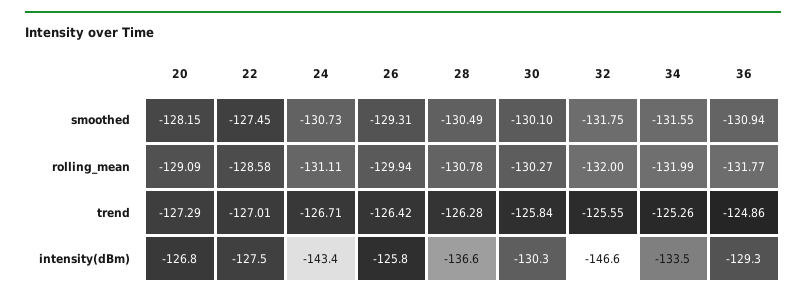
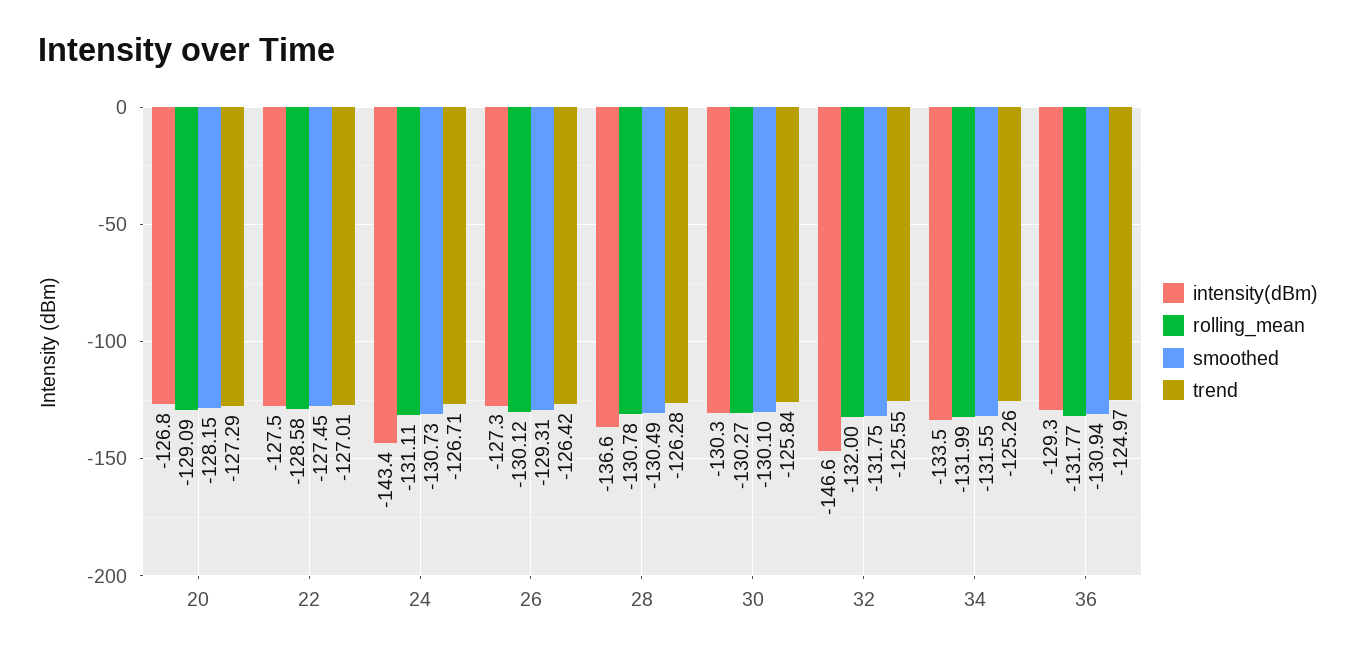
  {
    "smoothed": {
      "20": -128.15,
      "22": -127.45,
      "24": -130.73,
      "26": -129.31,
      "28": -130.49,
      "30": -130.1,
      "32": -131.75,
      "34": -131.55,
      "36": -130.94
    },
    "rolling_mean": {
      "20": -129.09,
      "22": -128.58,
      "24": -131.11,
-     "26": -129.94,
+     "26": -130.12,
      "28": -130.78,
      "30": -130.27,
      "32": -132,
      "34": -131.99,
      "36": -131.77
    },
    "trend": {
      "20": -127.29,
      "22": -127.01,
      "24": -126.71,
      "26": -126.42,
      "28": -126.28,
      "30": -125.84,
      "32": -125.55,
      "34": -125.26,
-     "36": -124.86
+     "36": -124.97
    },
    "intensity(dBm)": {
      "20": -126.8,
      "22": -127.5,
      "24": -143.4,
-     "26": -125.8,
+     "26": -127.3,
      "28": -136.6,
      "30": -130.3,
      "32": -146.6,
      "34": -133.5,
      "36": -129.3
    }
  }

